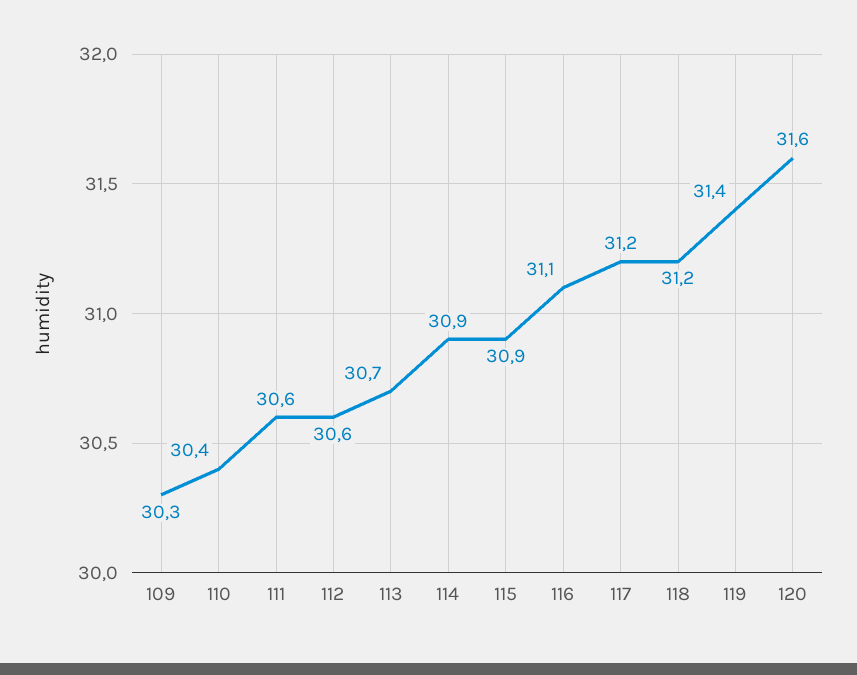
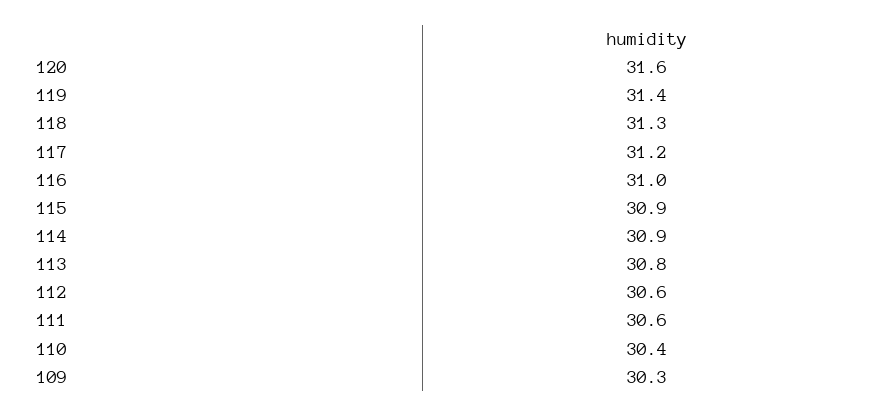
  {
    "109": 30.3,
    "110": 30.4,
    "111": 30.6,
    "112": 30.6,
-   "113": 30.7,
+   "113": 30.8,
    "114": 30.9,
    "115": 30.9,
-   "116": 31.1,
+   "116": 31,
    "117": 31.2,
-   "118": 31.2,
+   "118": 31.3,
    "119": 31.4,
    "120": 31.6
  }

